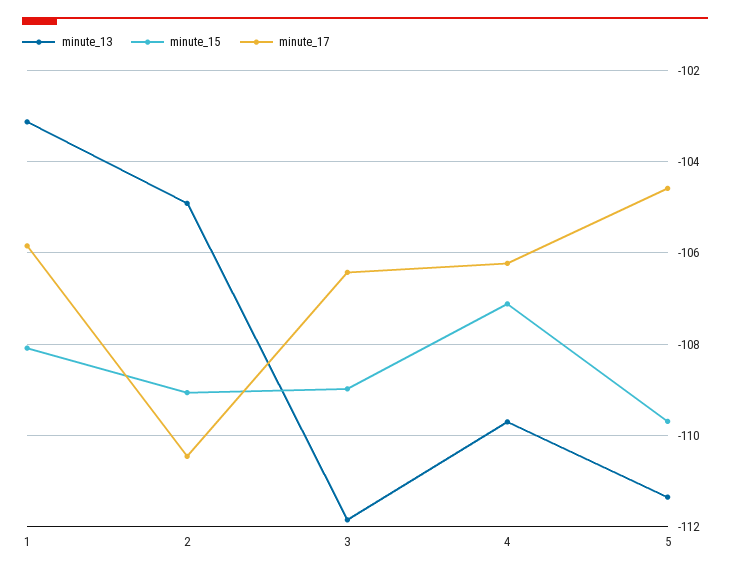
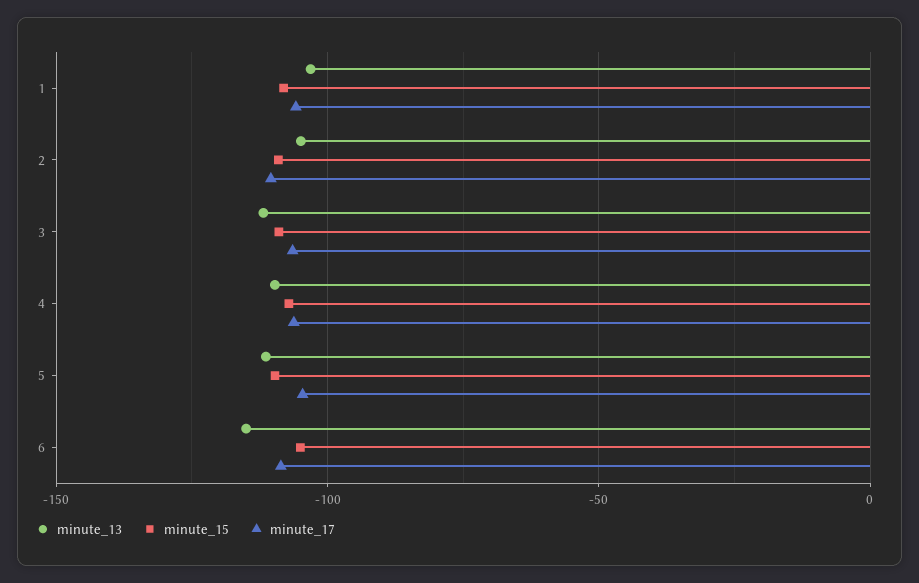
  {
    "minute_13": {
      "1": -103.2,
      "2": -105,
      "3": -111.8,
      "4": -109.8,
-     "5": -111.4
+     "5": -111.4,
+     "6": -115
    },
    "minute_15": {
      "1": -108,
      "2": -109,
      "3": -109,
      "4": -107.2,
-     "5": -109.6
+     "5": -109.6,
+     "6": -105
    },
    "minute_17": {
      "1": -105.8,
      "2": -110.4,
      "3": -106.4,
      "4": -106.2,
-     "5": -104.6
+     "5": -104.6,
+     "6": -110
    }
  }

